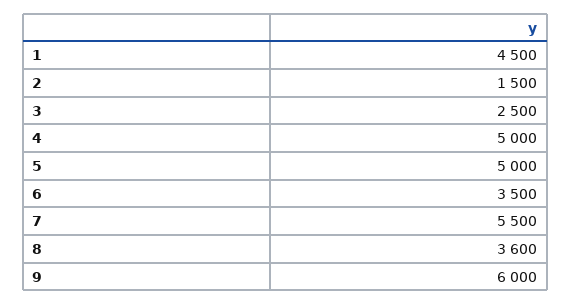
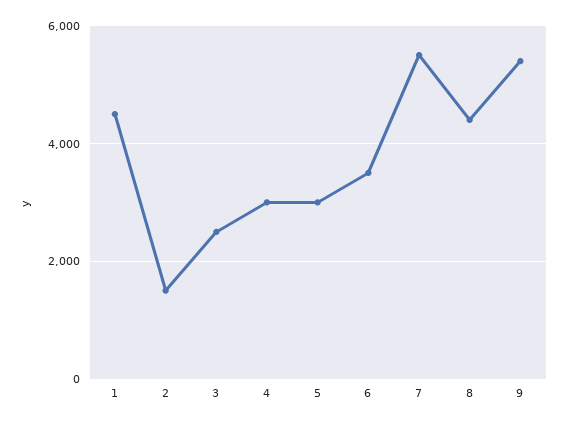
  {
    "1": 4500,
    "2": 1500,
    "3": 2500,
-   "4": 5000,
+   "4": 3000,
-   "5": 5000,
+   "5": 3000,
    "6": 3500,
    "7": 5500,
-   "8": 3600,
+   "8": 4400,
-   "9": 6000
+   "9": 5400
  }

